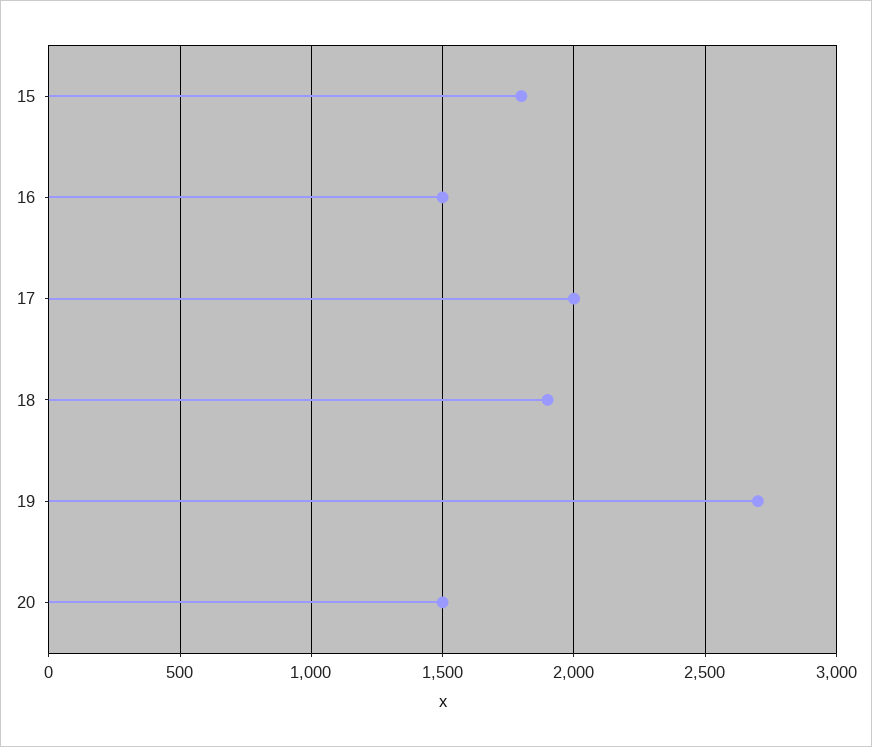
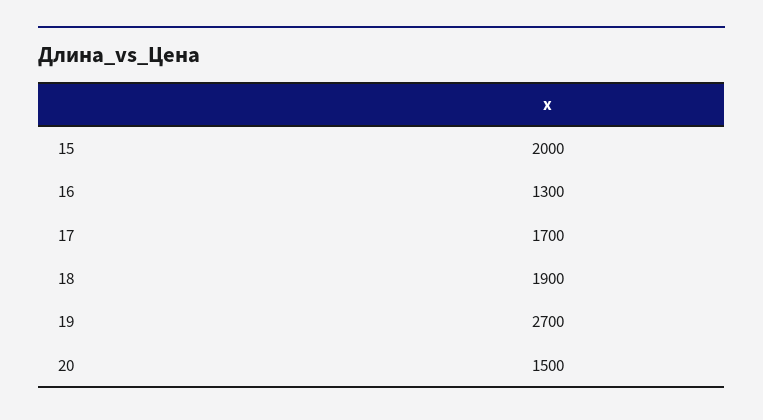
  {
-   "15": 1800,
+   "15": 2000,
-   "16": 1500,
+   "16": 1300,
-   "17": 2000,
+   "17": 1700,
    "18": 1900,
    "19": 2700,
    "20": 1500
  }

